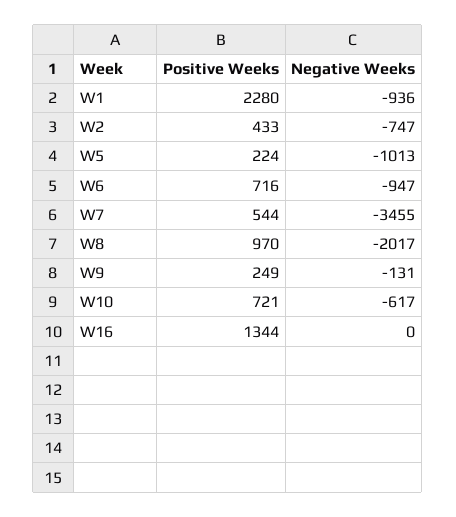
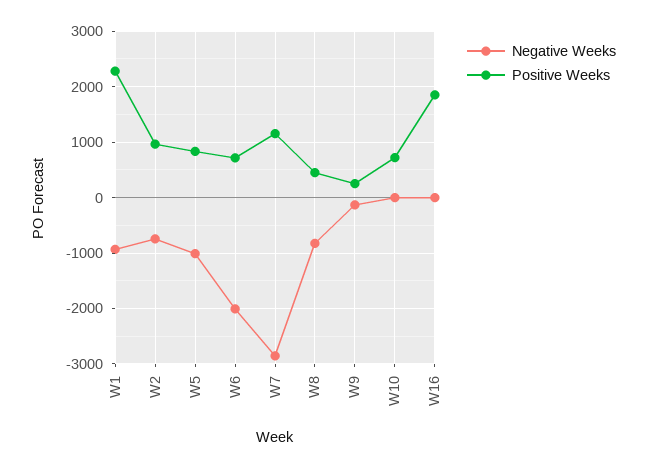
  {
    "Positive Weeks": {
      "W1": 2280,
-     "W2": 433,
+     "W2": 1000,
-     "W5": 224,
+     "W5": 800,
      "W6": 716,
-     "W7": 544,
+     "W7": 1200,
-     "W8": 970,
+     "W8": 400,
      "W9": 249,
      "W10": 721,
-     "W16": 1344
+     "W16": 1800
    },
    "Negative Weeks": {
      "W1": -936,
      "W2": -747,
      "W5": -1013,
-     "W6": -947,
+     "W6": -2000,
-     "W7": -3455,
+     "W7": -2800,
-     "W8": -2017,
+     "W8": -800,
      "W9": -131,
-     "W10": -617,
+     "W10": 0,
      "W16": 0
    }
  }

